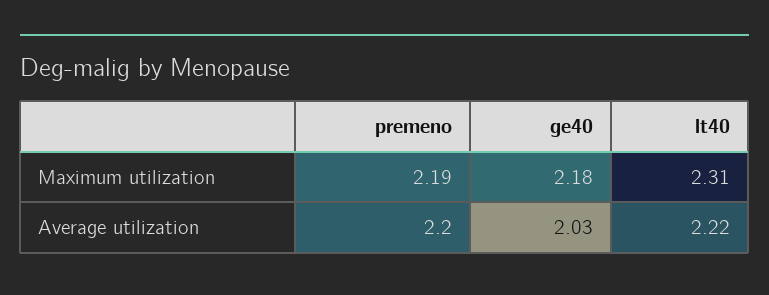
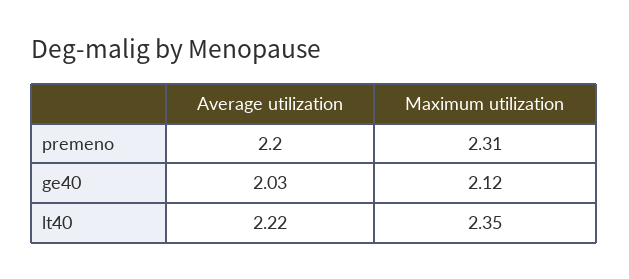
  {
    "premeno": {
-     "Maximum utilization": 2.19,
+     "Maximum utilization": 2.31,
      "Average utilization": 2.2
    },
    "ge40": {
-     "Maximum utilization": 2.18,
+     "Maximum utilization": 2.12,
      "Average utilization": 2.03
    },
    "lt40": {
-     "Maximum utilization": 2.31,
+     "Maximum utilization": 2.35,
      "Average utilization": 2.22
    }
  }

